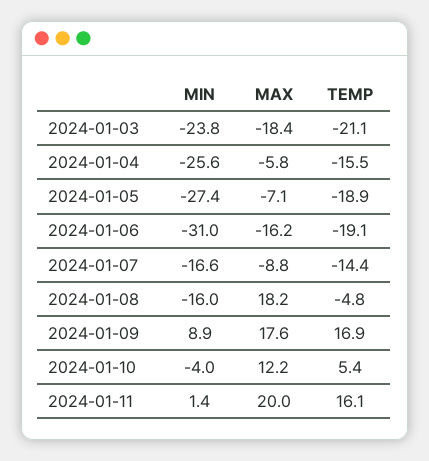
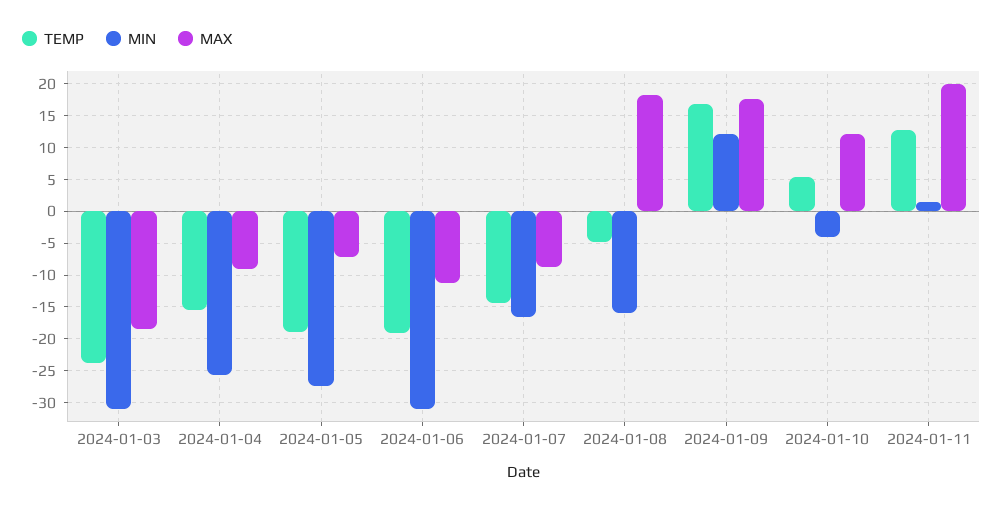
  {
    "MIN": {
-     "2024-01-03": -23.8,
+     "2024-01-03": -31,
      "2024-01-04": -25.6,
      "2024-01-05": -27.4,
      "2024-01-06": -31,
      "2024-01-07": -16.6,
      "2024-01-08": -16,
-     "2024-01-09": 8.9,
+     "2024-01-09": 12,
      "2024-01-10": -4,
      "2024-01-11": 1.4
    },
    "MAX": {
      "2024-01-03": -18.4,
-     "2024-01-04": -5.8,
+     "2024-01-04": -9,
      "2024-01-05": -7.1,
-     "2024-01-06": -16.2,
+     "2024-01-06": -11,
      "2024-01-07": -8.8,
      "2024-01-08": 18.2,
      "2024-01-09": 17.6,
      "2024-01-10": 12.2,
      "2024-01-11": 20
    },
    "TEMP": {
-     "2024-01-03": -21.1,
+     "2024-01-03": -24,
      "2024-01-04": -15.5,
      "2024-01-05": -18.9,
      "2024-01-06": -19.1,
      "2024-01-07": -14.4,
      "2024-01-08": -4.8,
      "2024-01-09": 16.9,
      "2024-01-10": 5.4,
-     "2024-01-11": 16.1
+     "2024-01-11": 13
    }
  }

